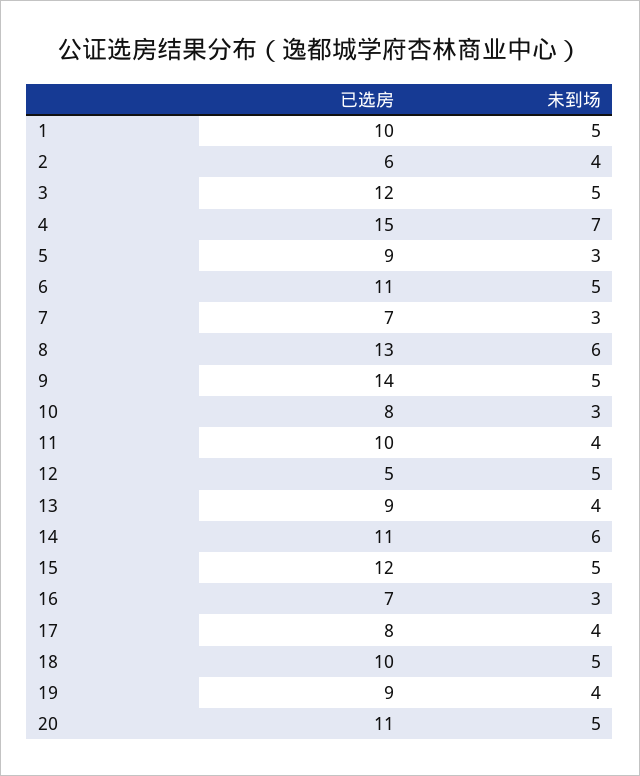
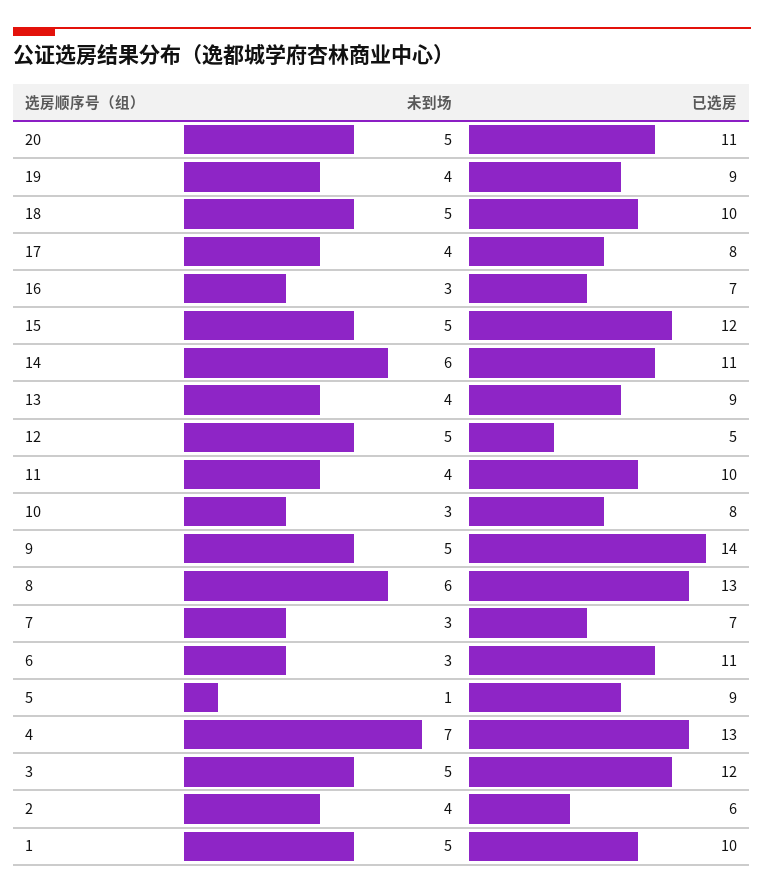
  {
    "已选房": {
      "1": 10,
      "2": 6,
      "3": 12,
-     "4": 15,
+     "4": 13,
      "5": 9,
      "6": 11,
      "7": 7,
      "8": 13,
      "9": 14,
      "10": 8,
      "11": 10,
      "12": 5,
      "13": 9,
      "14": 11,
      "15": 12,
      "16": 7,
      "17": 8,
      "18": 10,
      "19": 9,
      "20": 11
    },
    "未到场": {
      "1": 5,
      "2": 4,
      "3": 5,
      "4": 7,
-     "5": 3,
+     "5": 1,
-     "6": 5,
+     "6": 3,
      "7": 3,
      "8": 6,
      "9": 5,
      "10": 3,
      "11": 4,
      "12": 5,
      "13": 4,
      "14": 6,
      "15": 5,
      "16": 3,
      "17": 4,
      "18": 5,
      "19": 4,
      "20": 5
    }
  }

